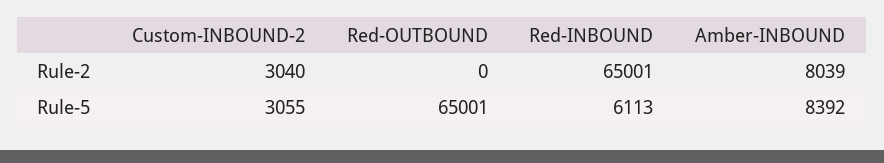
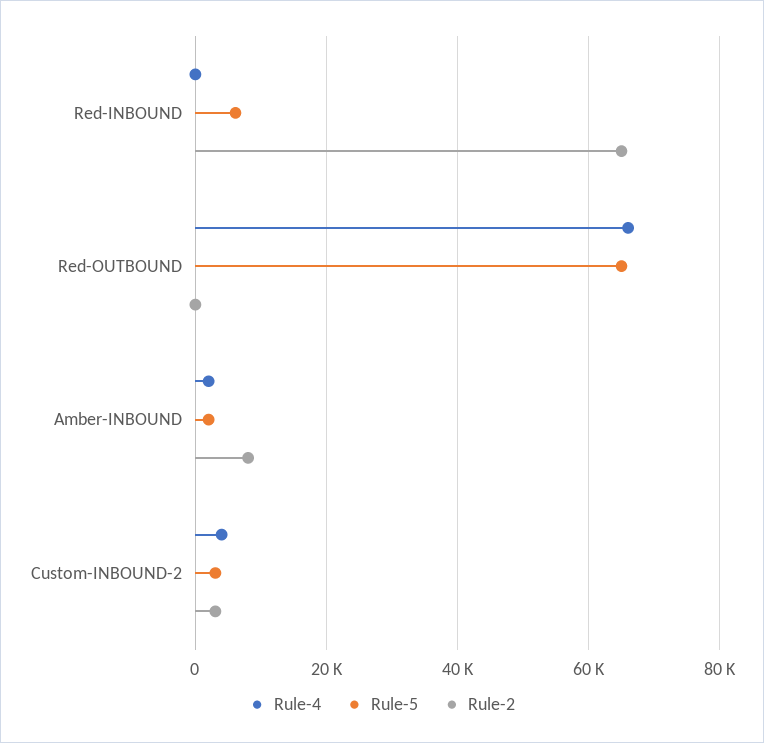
  {
    "Rule-2": {
      "Custom-INBOUND-2": 3040,
      "Red-OUTBOUND": 0,
      "Red-INBOUND": 65001,
      "Amber-INBOUND": 8039
    },
    "Rule-5": {
      "Custom-INBOUND-2": 3055,
      "Red-OUTBOUND": 65001,
      "Red-INBOUND": 6113,
-     "Amber-INBOUND": 8392
+     "Amber-INBOUND": 2000
-   }
+   },
+   "Rule-4": {
+     "Red-INBOUND": 0,
+     "Red-OUTBOUND": 66000,
+     "Amber-INBOUND": 2000,
+     "Custom-INBOUND-2": 4000
+   }
  }

